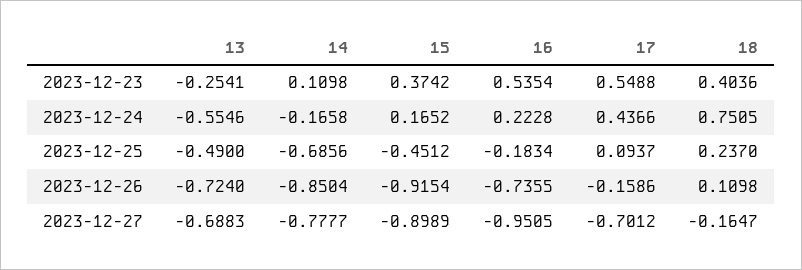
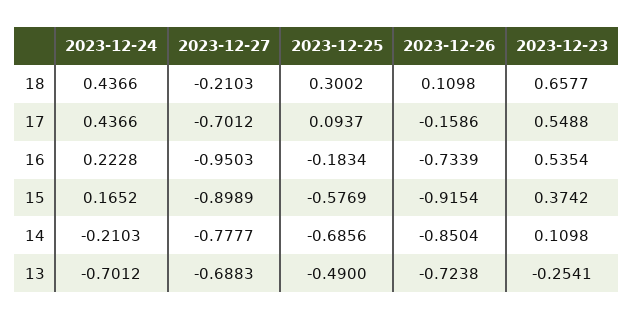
  {
    "13": {
      "2023-12-23": -0.2541,
-     "2023-12-24": -0.5546,
+     "2023-12-24": -0.7012,
      "2023-12-25": -0.49,
-     "2023-12-26": -0.724,
+     "2023-12-26": -0.7238,
      "2023-12-27": -0.6883
    },
    "14": {
      "2023-12-23": 0.1098,
-     "2023-12-24": -0.1658,
+     "2023-12-24": -0.2103,
      "2023-12-25": -0.6856,
      "2023-12-26": -0.8504,
      "2023-12-27": -0.7777
    },
    "15": {
      "2023-12-23": 0.3742,
      "2023-12-24": 0.1652,
-     "2023-12-25": -0.4512,
+     "2023-12-25": -0.5769,
      "2023-12-26": -0.9154,
      "2023-12-27": -0.8989
    },
    "16": {
      "2023-12-23": 0.5354,
      "2023-12-24": 0.2228,
      "2023-12-25": -0.1834,
-     "2023-12-26": -0.7355,
+     "2023-12-26": -0.7339,
-     "2023-12-27": -0.9505
+     "2023-12-27": -0.9503
    },
    "17": {
      "2023-12-23": 0.5488,
      "2023-12-24": 0.4366,
      "2023-12-25": 0.0937,
      "2023-12-26": -0.1586,
      "2023-12-27": -0.7012
    },
    "18": {
-     "2023-12-23": 0.4036,
+     "2023-12-23": 0.6577,
-     "2023-12-24": 0.7505,
+     "2023-12-24": 0.4366,
-     "2023-12-25": 0.237,
+     "2023-12-25": 0.3002,
      "2023-12-26": 0.1098,
-     "2023-12-27": -0.1647
+     "2023-12-27": -0.2103
    }
  }

